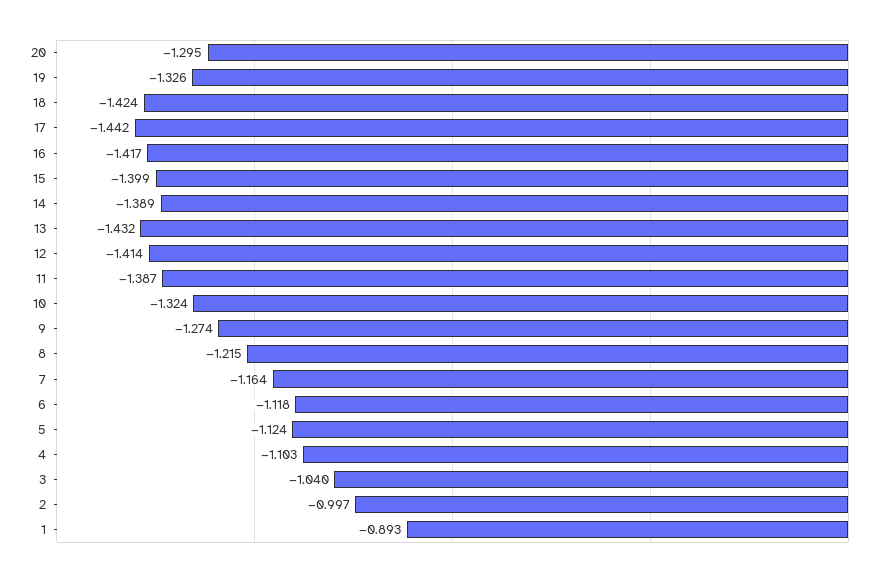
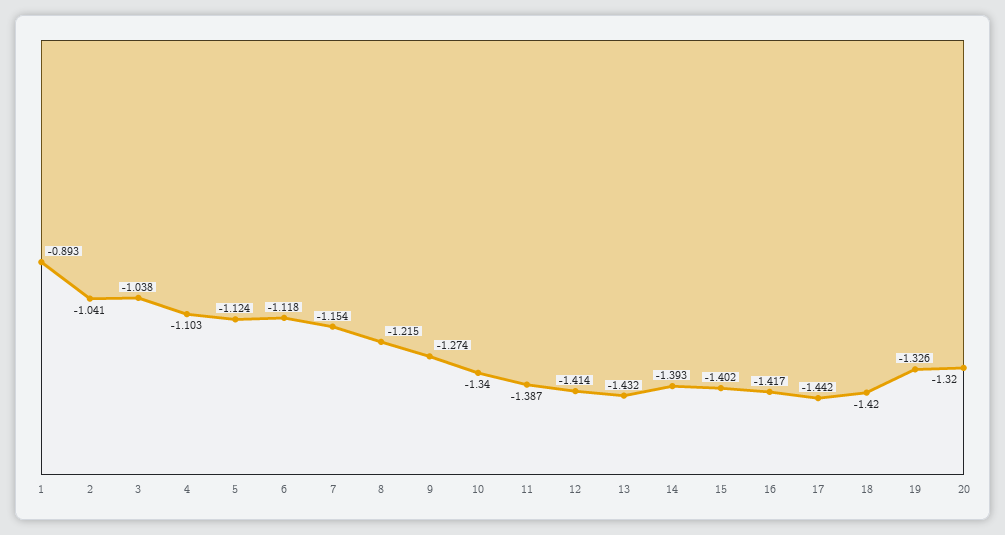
  {
-   "20": -1.295,
+   "20": -1.32,
    "19": -1.326,
-   "18": -1.424,
+   "18": -1.42,
    "17": -1.442,
    "16": -1.417,
-   "15": -1.399,
+   "15": -1.402,
-   "14": -1.389,
+   "14": -1.393,
    "13": -1.432,
    "12": -1.414,
    "11": -1.387,
-   "10": -1.324,
+   "10": -1.34,
    "9": -1.274,
    "8": -1.215,
-   "7": -1.164,
+   "7": -1.154,
    "6": -1.118,
    "5": -1.124,
    "4": -1.103,
-   "3": -1.04,
+   "3": -1.038,
-   "2": -0.997,
+   "2": -1.041,
    "1": -0.893
  }

